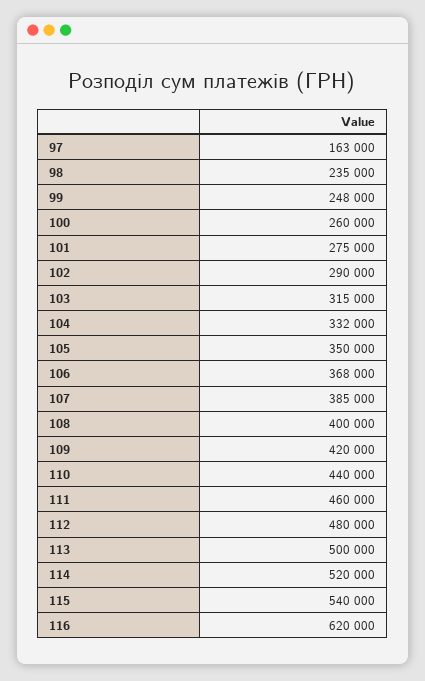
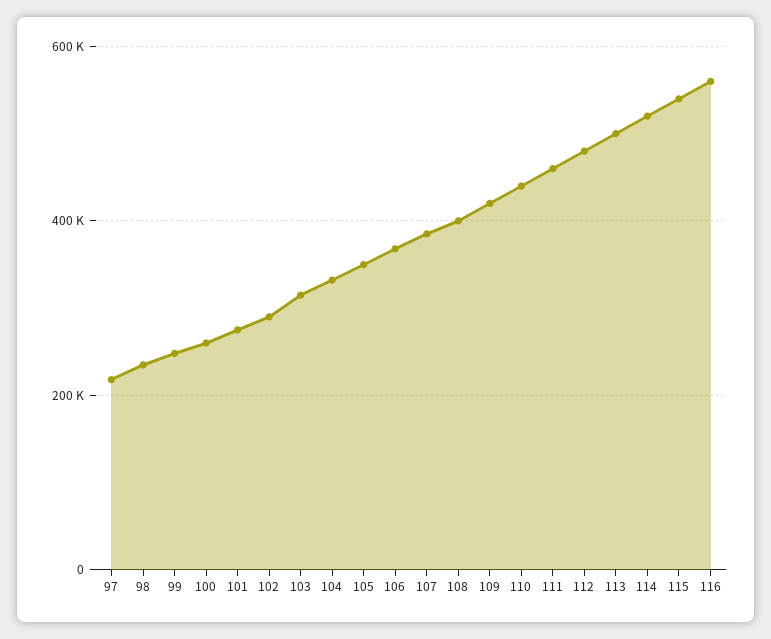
  {
-   "97": 163000,
+   "97": 220000,
    "98": 235000,
    "99": 248000,
    "100": 260000,
    "101": 275000,
    "102": 290000,
    "103": 315000,
    "104": 332000,
    "105": 350000,
    "106": 368000,
    "107": 385000,
    "108": 400000,
    "109": 420000,
    "110": 440000,
    "111": 460000,
    "112": 480000,
    "113": 500000,
    "114": 520000,
    "115": 540000,
-   "116": 620000
+   "116": 560000
  }

